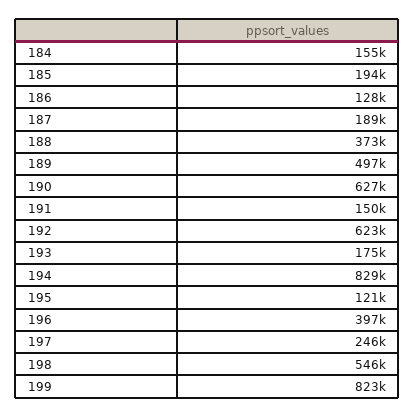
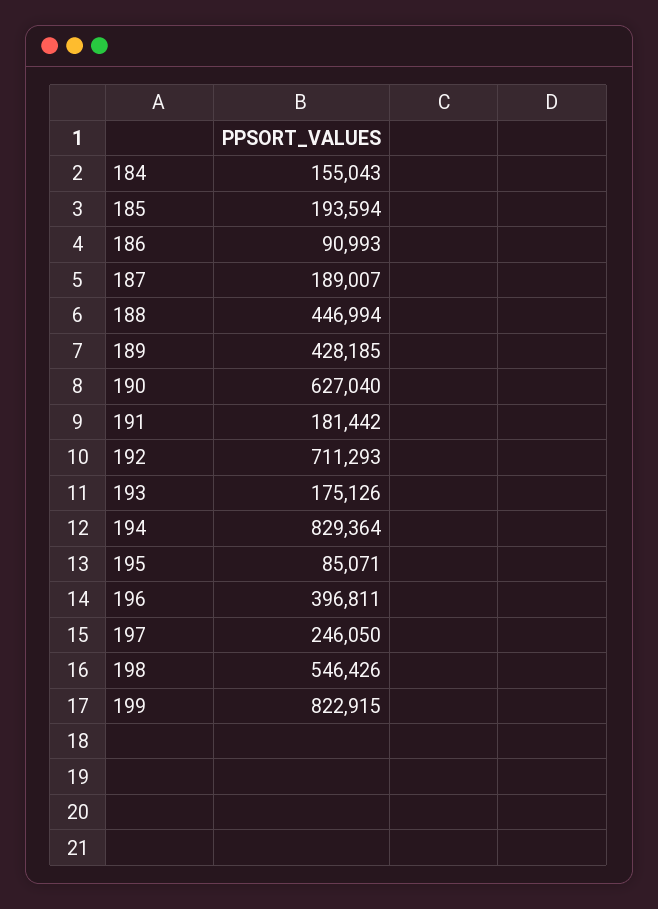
  {
    "184": 155043,
    "185": 193594,
-   "186": 128000,
+   "186": 90993,
    "187": 189007,
-   "188": 373000,
+   "188": 446994,
-   "189": 497000,
+   "189": 428185,
    "190": 627040,
-   "191": 150000,
+   "191": 181442,
-   "192": 623000,
+   "192": 711293,
    "193": 175126,
    "194": 829364,
-   "195": 121000,
+   "195": 85071,
    "196": 396811,
    "197": 246050,
    "198": 546426,
    "199": 822915
  }

